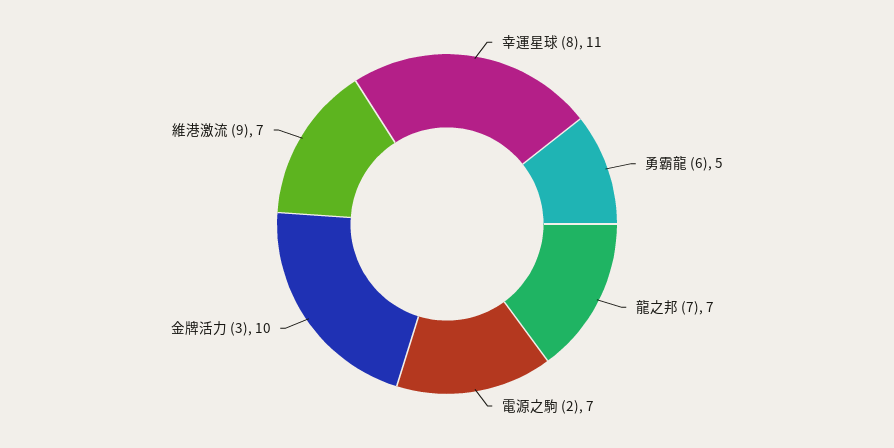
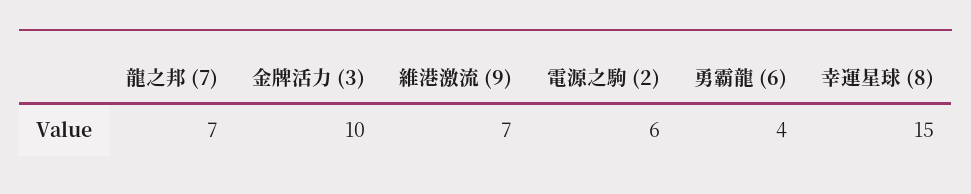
  {
-   "幸運星球 (8)": 11,
+   "幸運星球 (8)": 15,
-   "勇霸龍 (6)": 5,
+   "勇霸龍 (6)": 4,
    "龍之邦 (7)": 7,
-   "電源之駒 (2)": 7,
+   "電源之駒 (2)": 6,
    "金牌活力 (3)": 10,
    "維港激流 (9)": 7
  }

